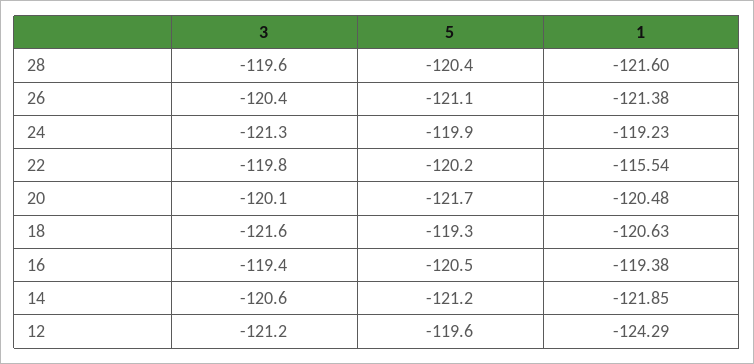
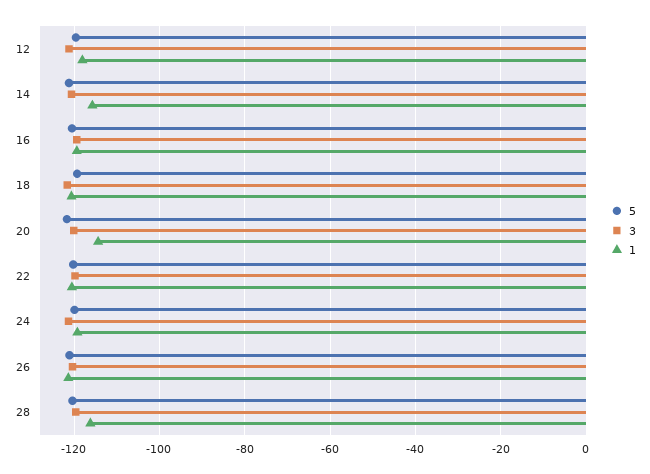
  {
    "3": {
      "28": -119.6,
      "26": -120.4,
      "24": -121.3,
      "22": -119.8,
      "20": -120.1,
      "18": -121.6,
      "16": -119.4,
      "14": -120.6,
      "12": -121.2
    },
    "5": {
      "28": -120.4,
      "26": -121.1,
      "24": -119.9,
      "22": -120.2,
      "20": -121.7,
      "18": -119.3,
      "16": -120.5,
      "14": -121.2,
      "12": -119.6
    },
    "1": {
-     "28": -121.6,
+     "28": -116,
      "26": -121.38,
      "24": -119.23,
-     "22": -115.54,
+     "22": -120,
-     "20": -120.48,
+     "20": -114,
      "18": -120.63,
      "16": -119.38,
-     "14": -121.85,
+     "14": -116,
-     "12": -124.29
+     "12": -118
    }
  }

